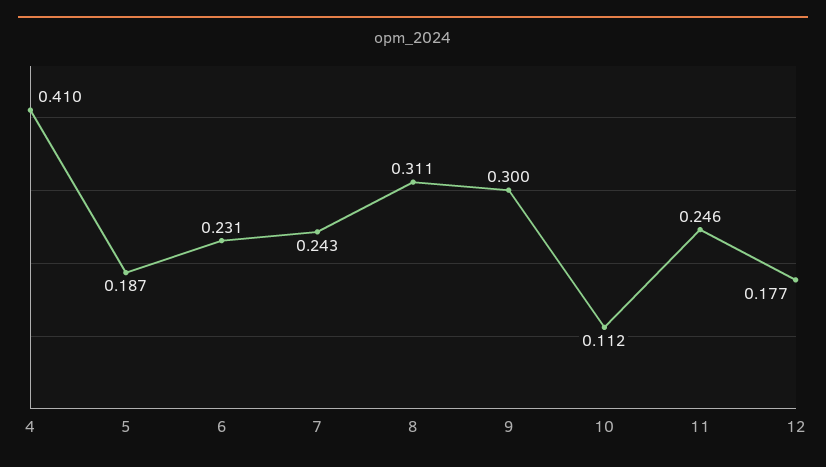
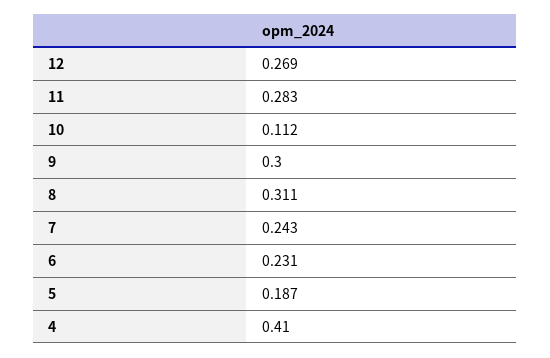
  {
    "4": 0.41,
    "5": 0.187,
    "6": 0.231,
    "7": 0.243,
    "8": 0.311,
    "9": 0.3,
    "10": 0.112,
-   "11": 0.246,
+   "11": 0.283,
-   "12": 0.177
+   "12": 0.269
  }

